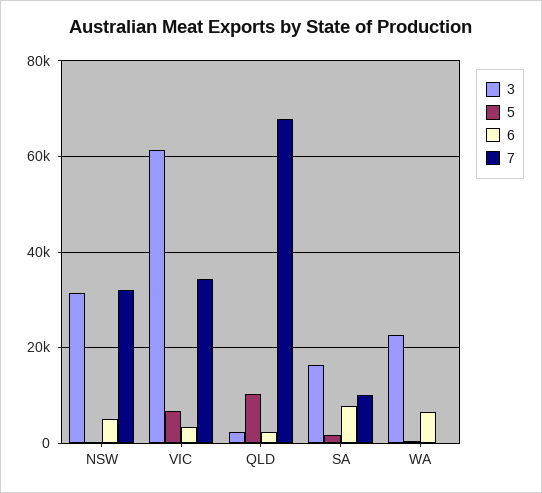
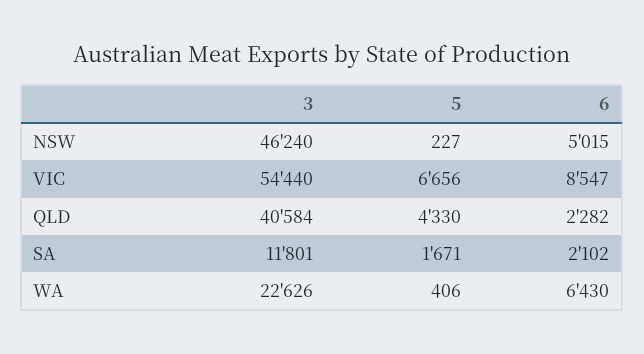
  {
    "3": {
-     "NSW": 32000,
+     "NSW": 46240,
-     "VIC": 62000,
+     "VIC": 54440,
-     "QLD": 2000,
+     "QLD": 40584,
-     "SA": 16000,
+     "SA": 11801,
      "WA": 22626
    },
    "5": {
      "NSW": 227,
      "VIC": 6656,
-     "QLD": 10000,
+     "QLD": 4330,
      "SA": 1671,
      "WA": 406
    },
    "6": {
      "NSW": 5015,
-     "VIC": 4000,
+     "VIC": 8547,
      "QLD": 2282,
-     "SA": 8000,
+     "SA": 2102,
      "WA": 6430
-   },
+   }
-   "7": {
-     "NSW": 32000,
-     "VIC": 34000,
-     "QLD": 68000,
-     "SA": 10000,
-     "WA": 0
-   }
  }

